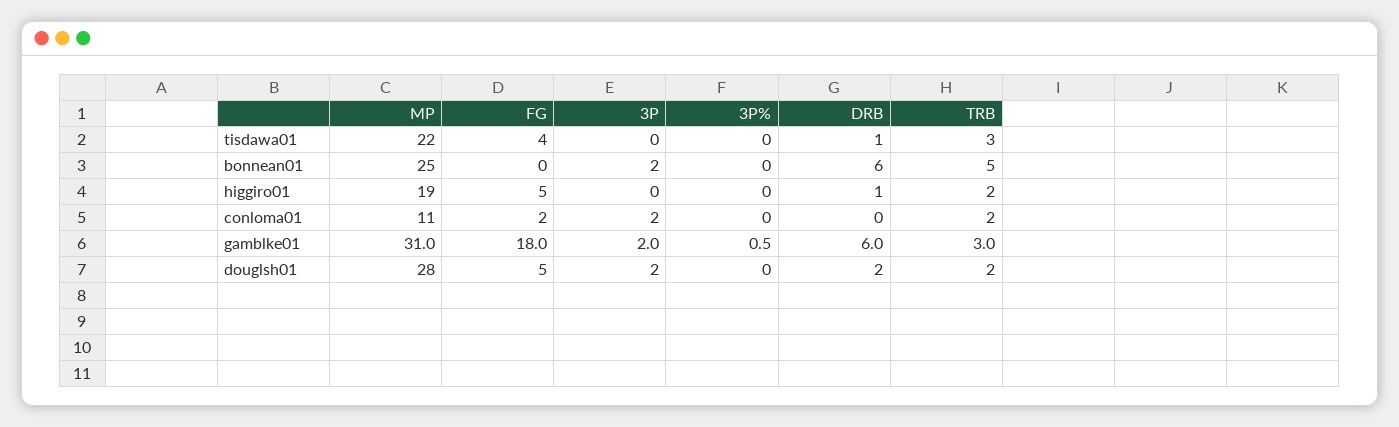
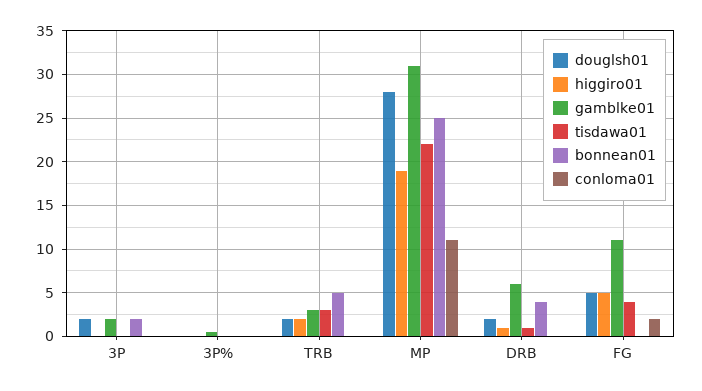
  {
    "tisdawa01": {
      "MP": 22,
      "FG": 4,
      "3P": 0,
      "3P%": 0,
      "DRB": 1,
      "TRB": 3
    },
    "bonnean01": {
      "MP": 25,
      "FG": 0,
      "3P": 2,
      "3P%": 0,
-     "DRB": 6,
+     "DRB": 4,
      "TRB": 5
    },
    "higgiro01": {
      "MP": 19,
      "FG": 5,
      "3P": 0,
      "3P%": 0,
      "DRB": 1,
      "TRB": 2
    },
    "conloma01": {
      "MP": 11,
      "FG": 2,
-     "3P": 2,
+     "3P": 0,
      "3P%": 0,
      "DRB": 0,
-     "TRB": 2
+     "TRB": 0
    },
    "gamblke01": {
      "MP": 31,
-     "FG": 18,
+     "FG": 11,
      "3P": 2,
      "3P%": 0.5,
      "DRB": 6,
      "TRB": 3
    },
    "douglsh01": {
      "MP": 28,
      "FG": 5,
      "3P": 2,
      "3P%": 0,
      "DRB": 2,
      "TRB": 2
    }
  }

